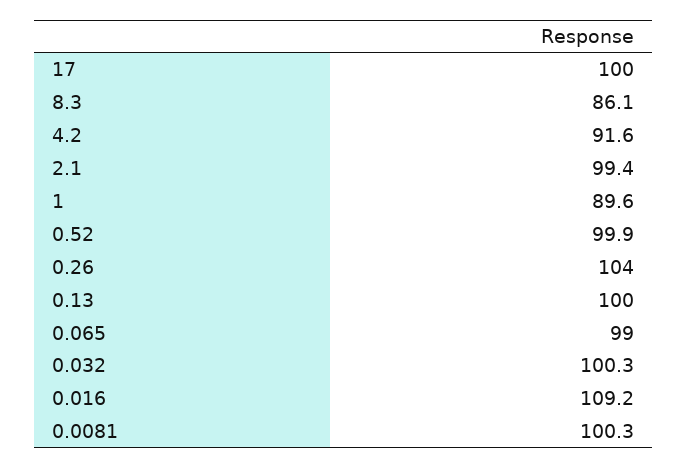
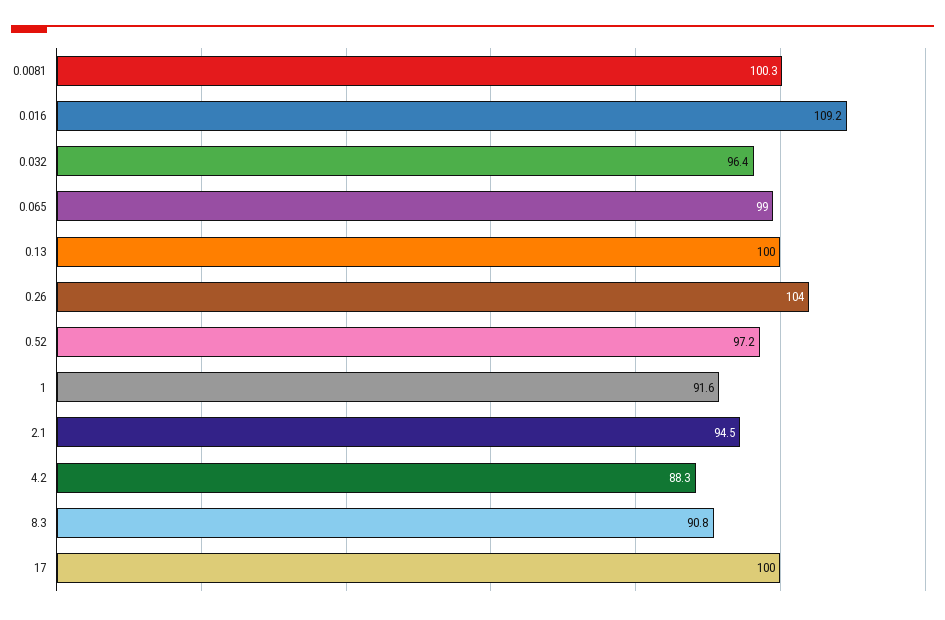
  {
    "17": 100,
-   "8.3": 86.1,
+   "8.3": 90.8,
-   "4.2": 91.6,
+   "4.2": 88.3,
-   "2.1": 99.4,
+   "2.1": 94.5,
-   "1": 89.6,
+   "1": 91.6,
-   "0.52": 99.9,
+   "0.52": 97.2,
    "0.26": 104,
    "0.13": 100,
    "0.065": 99,
-   "0.032": 100.3,
+   "0.032": 96.4,
    "0.016": 109.2,
    "0.0081": 100.3
  }

